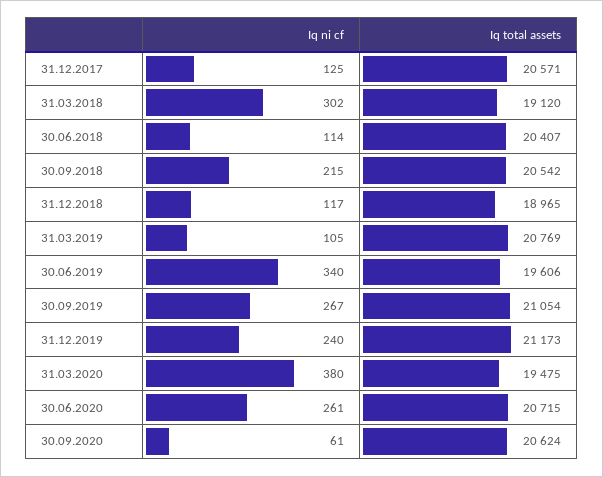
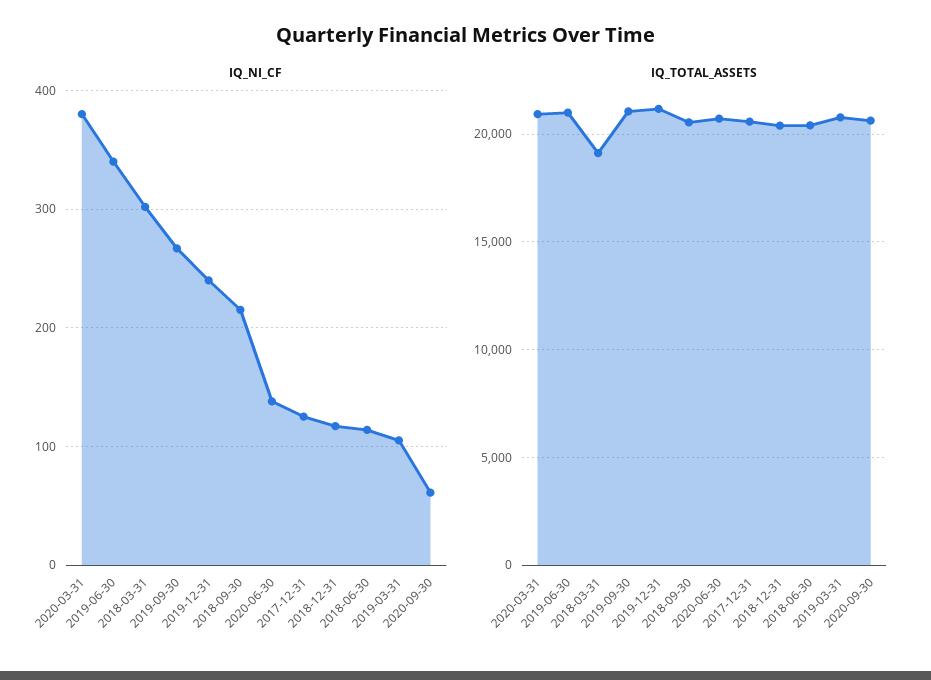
  {
    "Iq ni cf": {
      "31.12.2017": 125,
      "31.03.2018": 302,
      "30.06.2018": 114,
      "30.09.2018": 215,
      "31.12.2018": 117,
      "31.03.2019": 105,
      "30.06.2019": 340,
      "30.09.2019": 267,
      "31.12.2019": 240,
      "31.03.2020": 380,
-     "30.06.2020": 261,
+     "30.06.2020": 140,
      "30.09.2020": 61
    },
    "Iq total assets": {
      "31.12.2017": 20571,
      "31.03.2018": 19120,
      "30.06.2018": 20407,
      "30.09.2018": 20542,
-     "31.12.2018": 18965,
+     "31.12.2018": 20500,
      "31.03.2019": 20769,
-     "30.06.2019": 19606,
+     "30.06.2019": 21000,
      "30.09.2019": 21054,
      "31.12.2019": 21173,
-     "31.03.2020": 19475,
+     "31.03.2020": 21000,
      "30.06.2020": 20715,
      "30.09.2020": 20624
    }
  }

